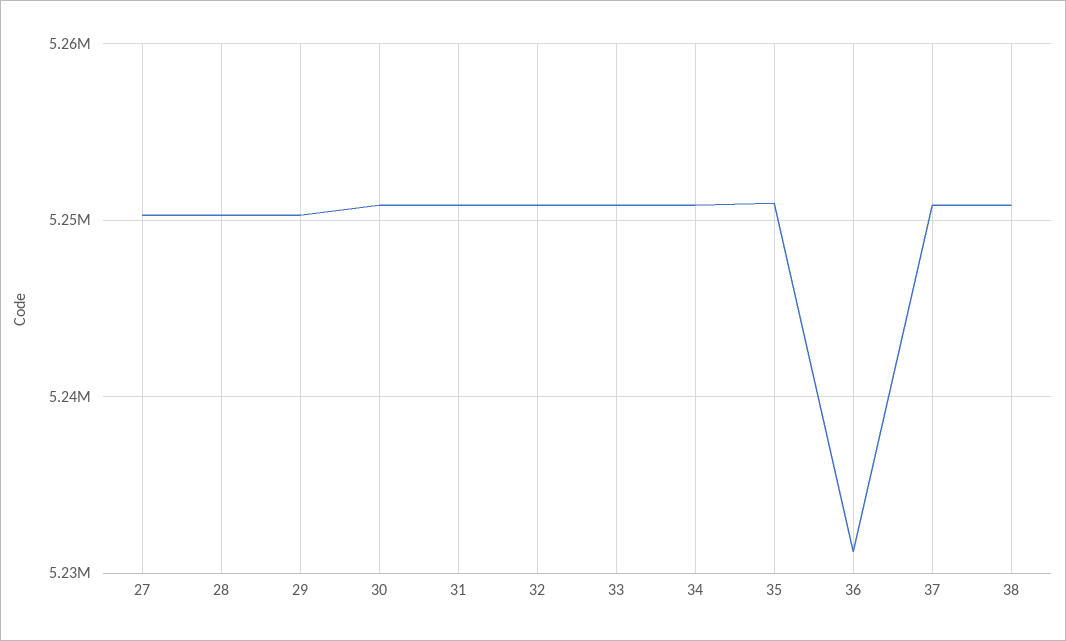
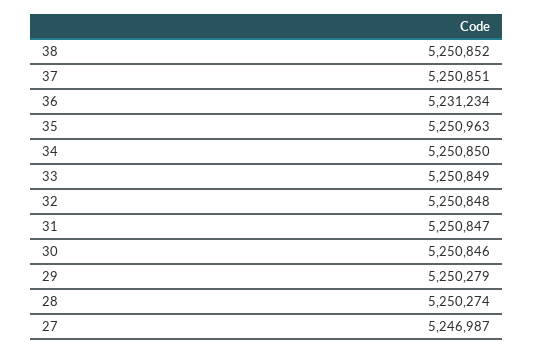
  {
-   "27": 5250000,
+   "27": 5246987,
    "28": 5250274,
    "29": 5250279,
    "30": 5250846,
    "31": 5250847,
    "32": 5250848,
    "33": 5250849,
    "34": 5250850,
    "35": 5250963,
    "36": 5231234,
    "37": 5250851,
    "38": 5250852
  }

